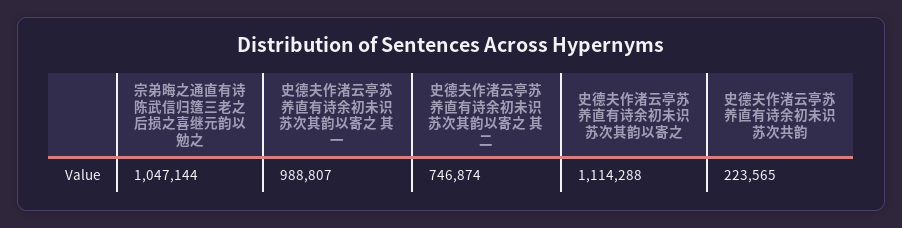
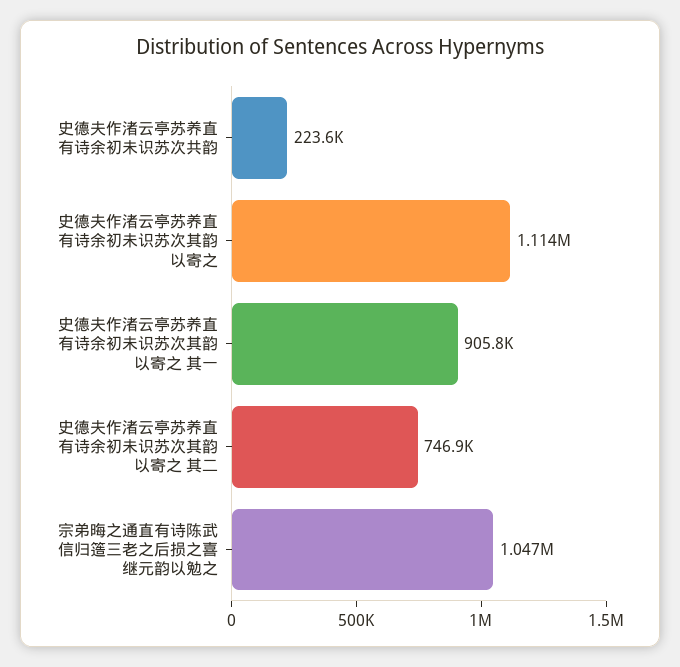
  {
    "宗弟晦之通直有诗陈武信归簉三老之后损之喜继元韵以勉之": 1047144,
-   "史德夫作渚云亭苏养直有诗余初未识苏次其韵以寄之 其一": 988807,
+   "史德夫作渚云亭苏养直有诗余初未识苏次其韵以寄之 其一": 905800,
    "史德夫作渚云亭苏养直有诗余初未识苏次其韵以寄之 其二": 746874,
    "史德夫作渚云亭苏养直有诗余初未识苏次其韵以寄之": 1114288,
    "史德夫作渚云亭苏养直有诗余初未识苏次共韵": 223565
  }

